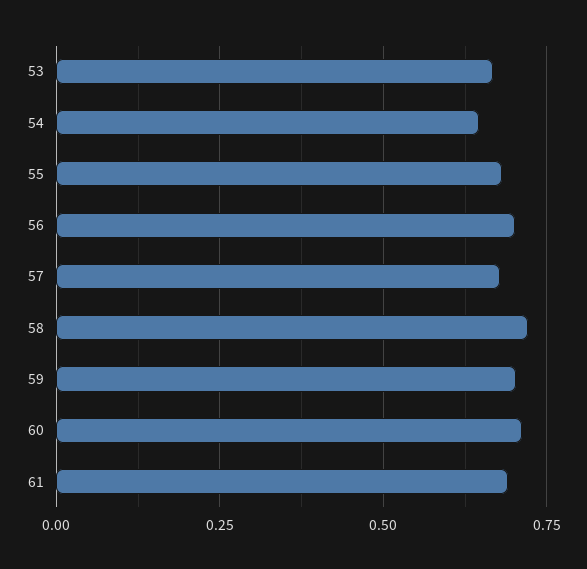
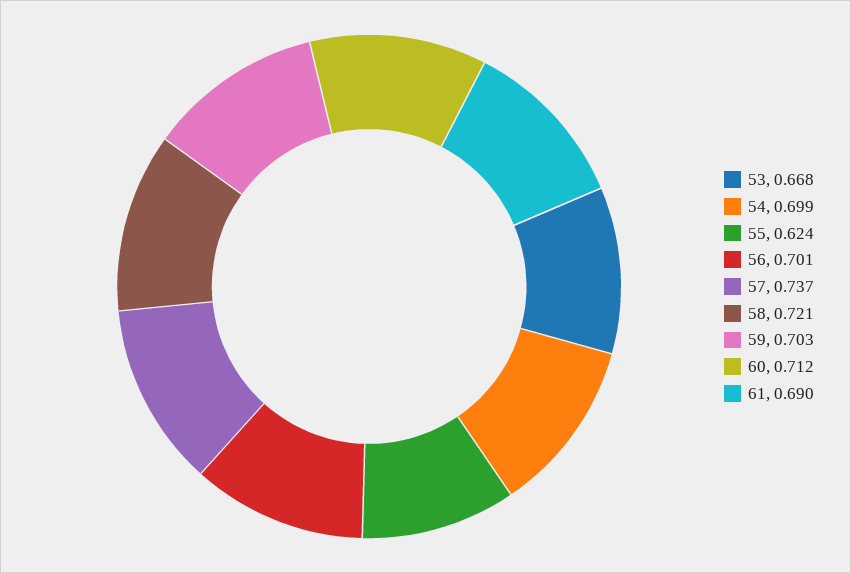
  {
    "53": 0.668,
-   "54": 0.65,
+   "54": 0.699,
-   "55": 0.675,
+   "55": 0.624,
    "56": 0.701,
-   "57": 0.675,
+   "57": 0.737,
    "58": 0.721,
    "59": 0.703,
    "60": 0.712,
    "61": 0.69
  }

